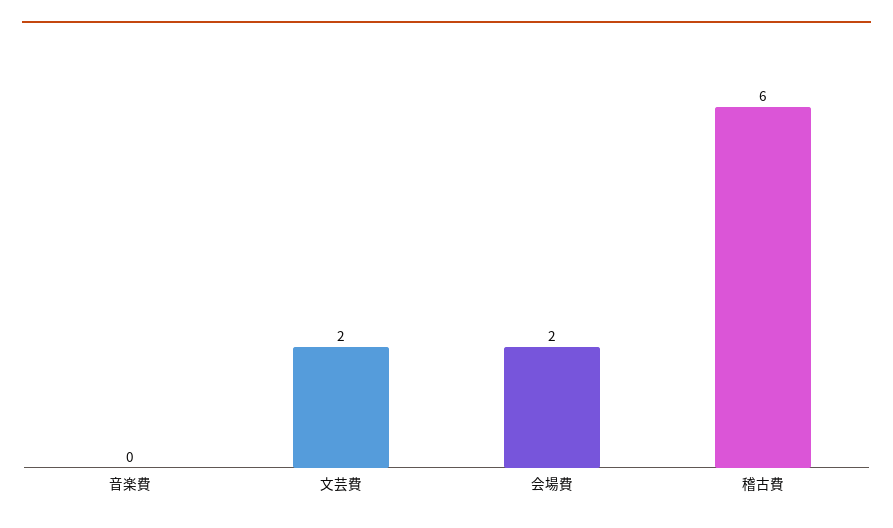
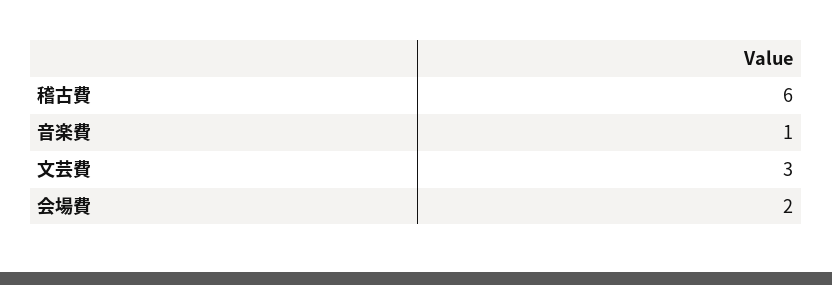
  {
-   "音楽費": 0,
+   "音楽費": 1,
-   "文芸費": 2,
+   "文芸費": 3,
    "会場費": 2,
    "稽古費": 6
  }

